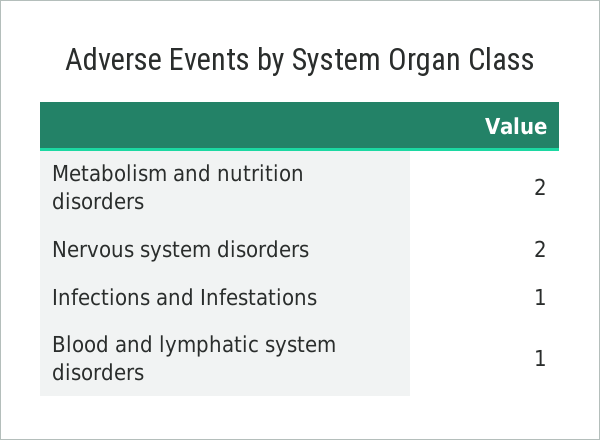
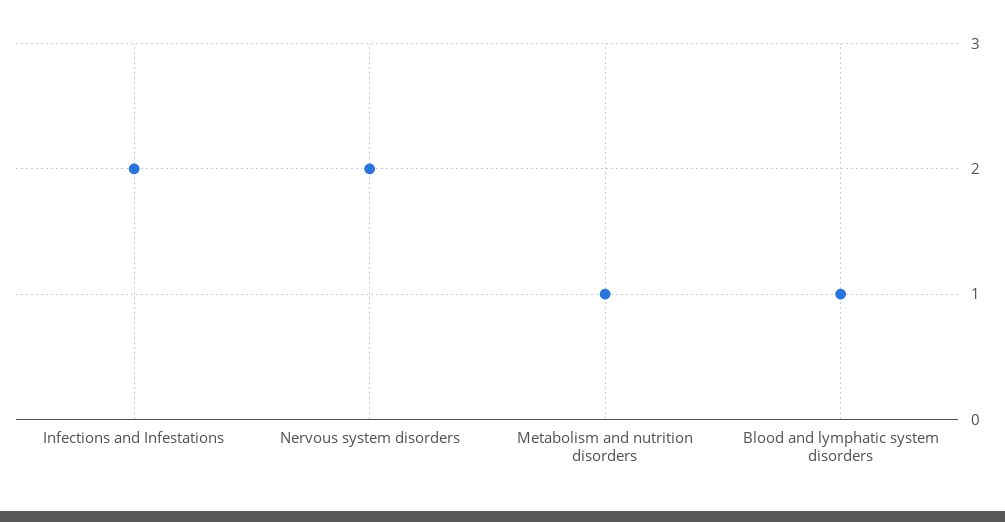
  {
-   "Metabolism and nutrition disorders": 2,
+   "Metabolism and nutrition disorders": 1,
    "Nervous system disorders": 2,
-   "Infections and Infestations": 1,
+   "Infections and Infestations": 2,
    "Blood and lymphatic system disorders": 1
  }

